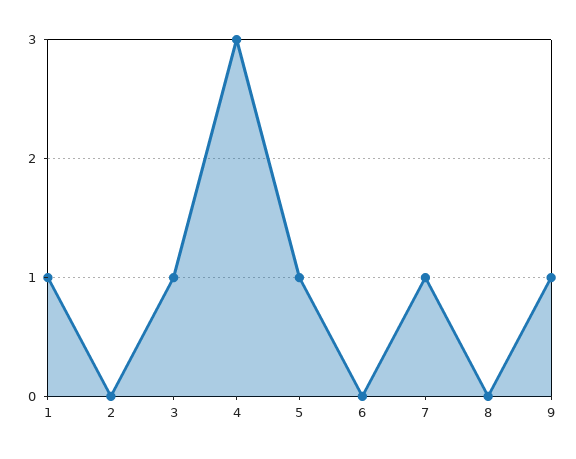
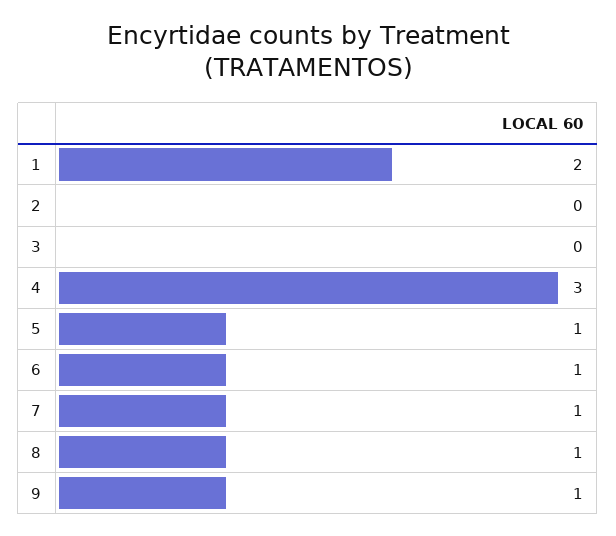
  {
-   "1": 1,
+   "1": 2,
    "2": 0,
-   "3": 1,
+   "3": 0,
    "4": 3,
    "5": 1,
-   "6": 0,
+   "6": 1,
    "7": 1,
-   "8": 0,
+   "8": 1,
    "9": 1
  }

